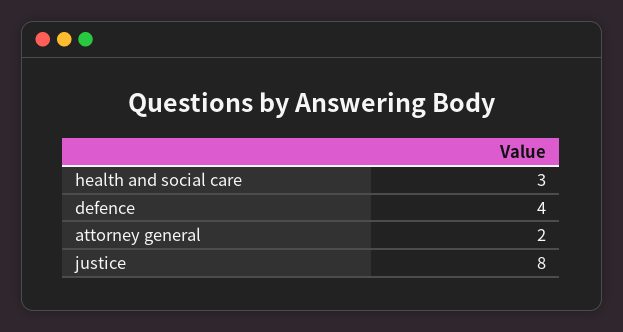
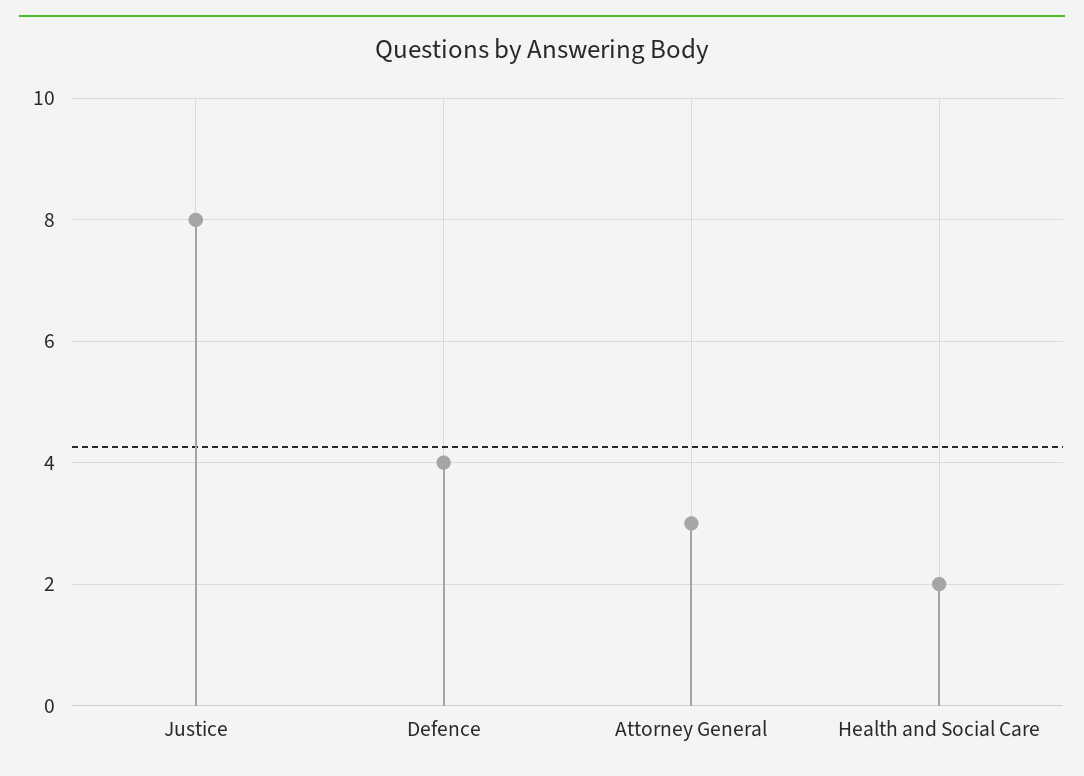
  {
-   "health and social care": 3,
+   "health and social care": 2,
    "defence": 4,
-   "attorney general": 2,
+   "attorney general": 3,
    "justice": 8
  }

